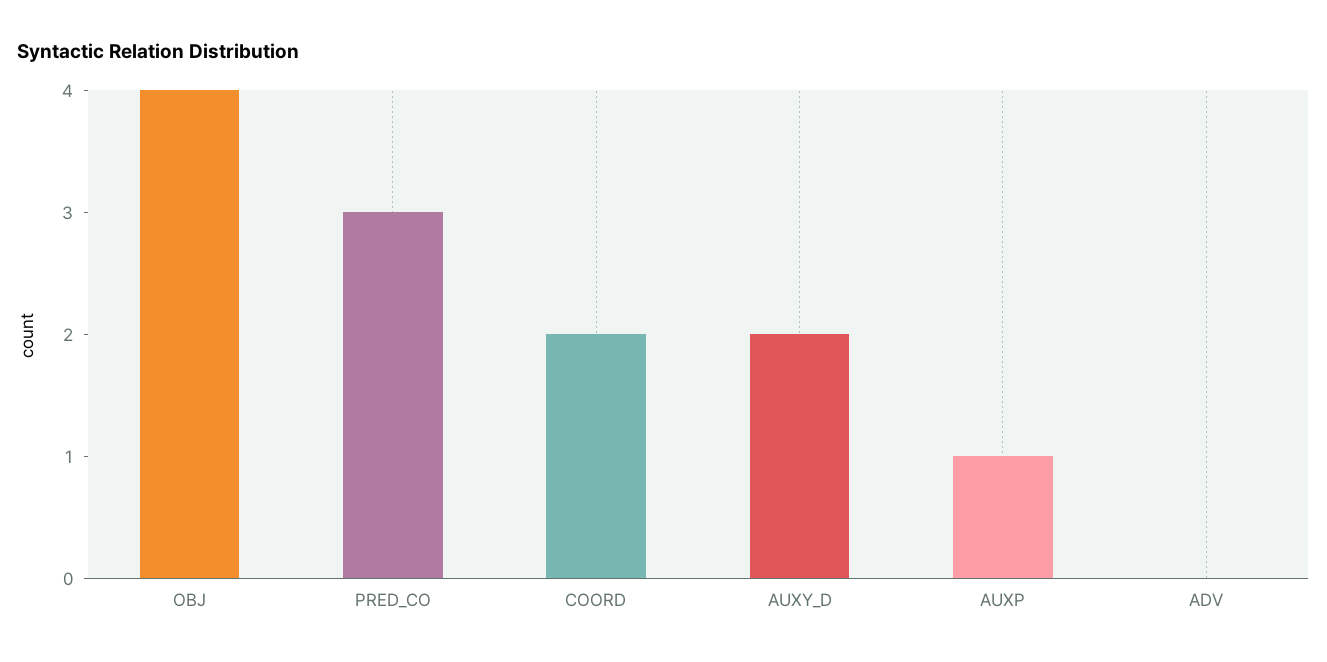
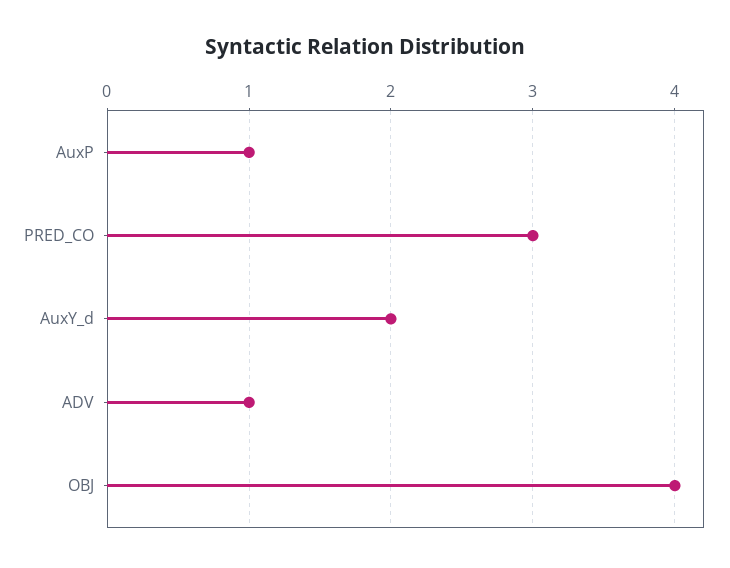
  {
    "OBJ": 4,
    "PRED_CO": 3,
-   "COORD": 2,
    "AUXY_D": 2,
    "AUXP": 1,
-   "ADV": 0
+   "ADV": 1
  }

